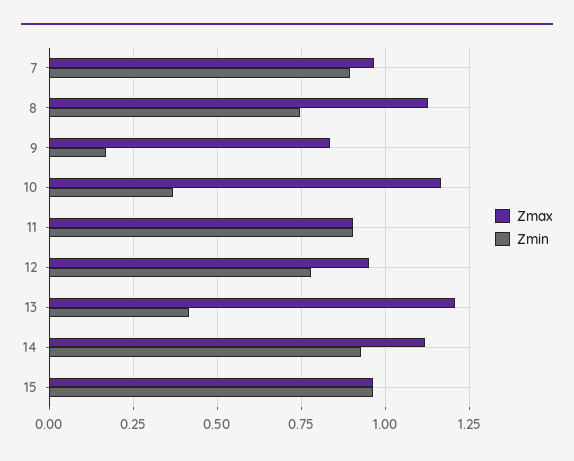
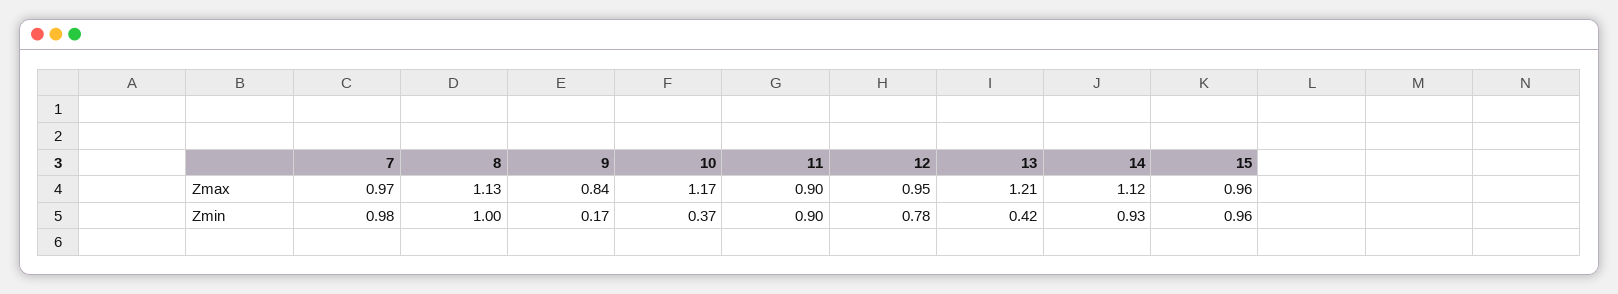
  {
    "Zmax": {
      "7": 0.97,
      "8": 1.13,
      "9": 0.84,
      "10": 1.17,
      "11": 0.9,
      "12": 0.95,
      "13": 1.21,
      "14": 1.12,
      "15": 0.96
    },
    "Zmin": {
-     "7": 0.9,
+     "7": 0.98,
-     "8": 0.75,
+     "8": 1,
      "9": 0.17,
      "10": 0.37,
      "11": 0.9,
      "12": 0.78,
      "13": 0.42,
      "14": 0.93,
      "15": 0.96
    }
  }

